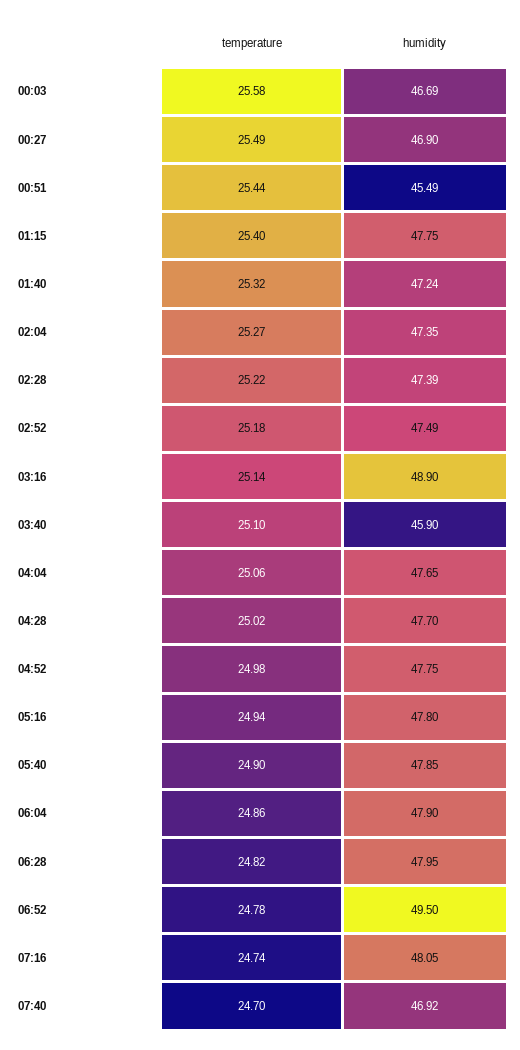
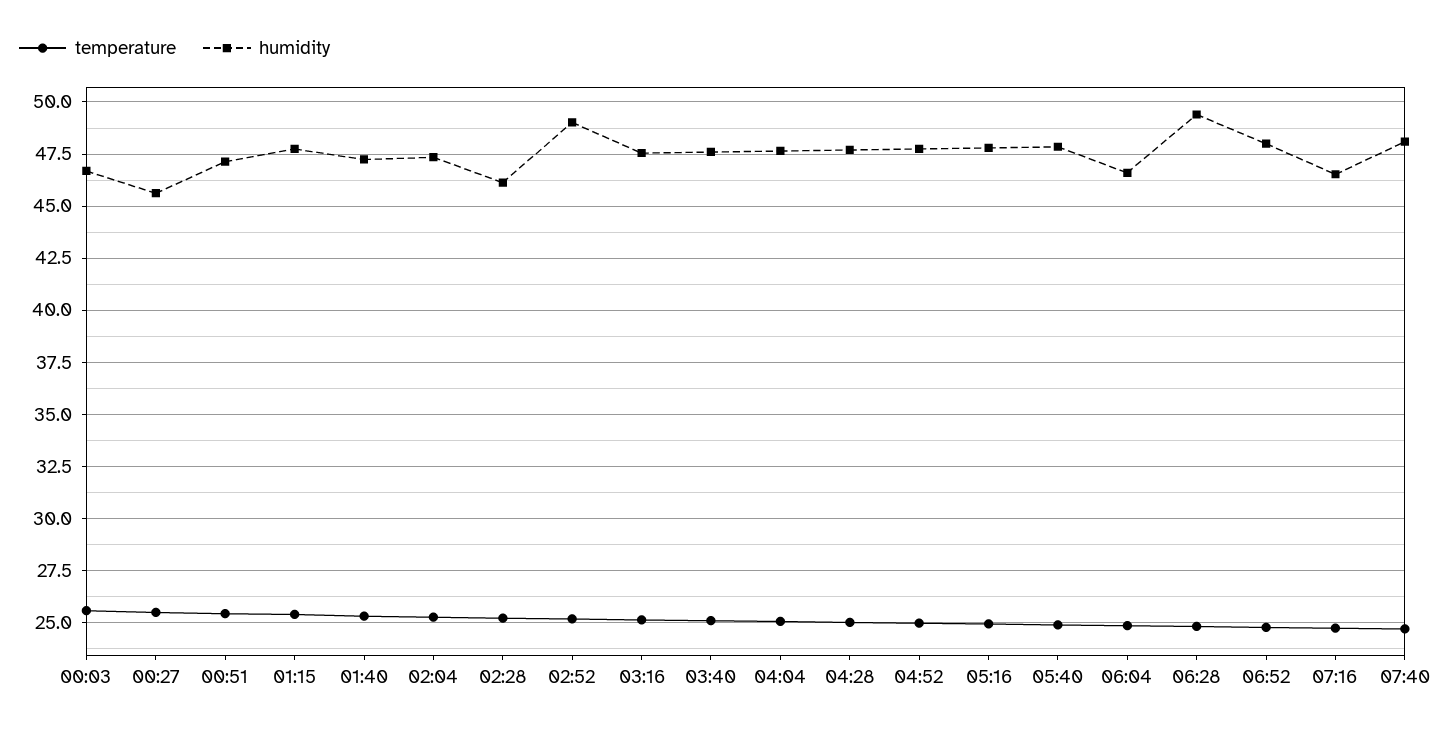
  {
    "temperature": {
      "00:03": 25.58,
      "00:27": 25.49,
      "00:51": 25.44,
      "01:15": 25.4,
      "01:40": 25.32,
      "02:04": 25.27,
      "02:28": 25.22,
      "02:52": 25.18,
      "03:16": 25.14,
      "03:40": 25.1,
      "04:04": 25.06,
      "04:28": 25.02,
      "04:52": 24.98,
      "05:16": 24.94,
      "05:40": 24.9,
      "06:04": 24.86,
      "06:28": 24.82,
      "06:52": 24.78,
      "07:16": 24.74,
      "07:40": 24.7
    },
    "humidity": {
      "00:03": 46.69,
-     "00:27": 46.9,
+     "00:27": 45.5,
-     "00:51": 45.49,
+     "00:51": 47,
      "01:15": 47.75,
      "01:40": 47.24,
      "02:04": 47.35,
-     "02:28": 47.39,
+     "02:28": 46,
-     "02:52": 47.49,
+     "02:52": 49,
-     "03:16": 48.9,
+     "03:16": 47.5,
-     "03:40": 45.9,
+     "03:40": 47.5,
      "04:04": 47.65,
      "04:28": 47.7,
      "04:52": 47.75,
      "05:16": 47.8,
      "05:40": 47.85,
-     "06:04": 47.9,
+     "06:04": 46.5,
-     "06:28": 47.95,
+     "06:28": 49.5,
-     "06:52": 49.5,
+     "06:52": 48,
-     "07:16": 48.05,
+     "07:16": 46.5,
-     "07:40": 46.92
+     "07:40": 48
    }
  }

